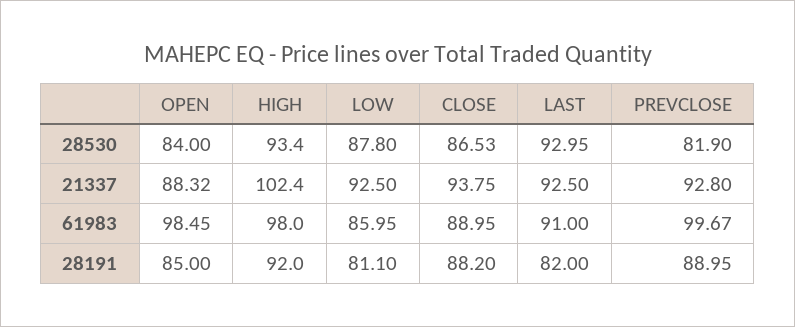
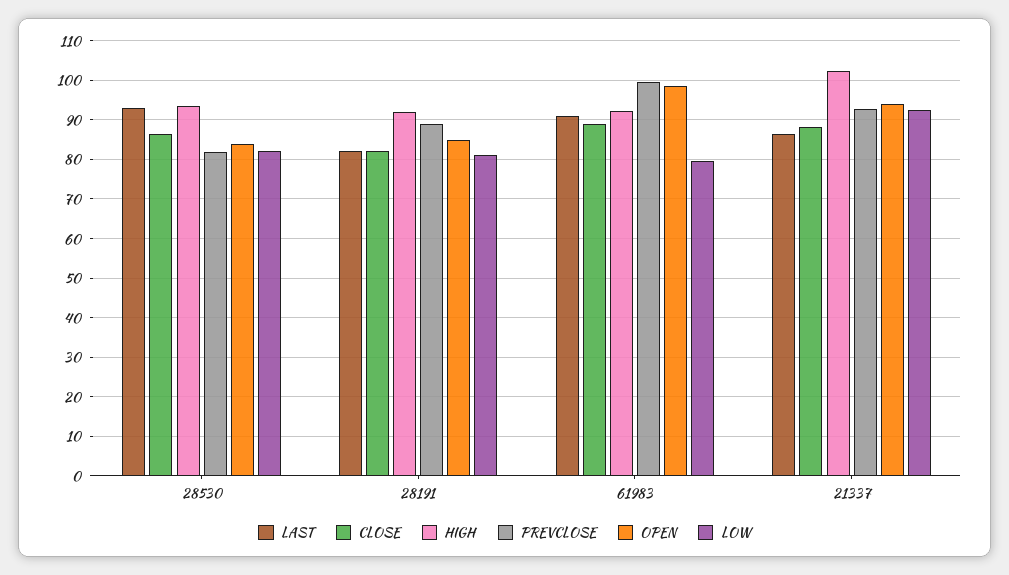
  {
    "OPEN": {
      "28530": 84,
-     "21337": 88.32,
+     "21337": 94,
      "61983": 98.45,
      "28191": 85
    },
    "HIGH": {
      "28530": 93.4,
      "21337": 102.4,
-     "61983": 98,
+     "61983": 92,
      "28191": 92
    },
    "LOW": {
-     "28530": 87.8,
+     "28530": 82,
      "21337": 92.5,
-     "61983": 85.95,
+     "61983": 80,
      "28191": 81.1
    },
    "CLOSE": {
      "28530": 86.53,
-     "21337": 93.75,
+     "21337": 88,
      "61983": 88.95,
-     "28191": 88.2
+     "28191": 82
    },
    "LAST": {
      "28530": 92.95,
-     "21337": 92.5,
+     "21337": 86,
      "61983": 91,
      "28191": 82
    },
    "PREVCLOSE": {
      "28530": 81.9,
      "21337": 92.8,
      "61983": 99.67,
      "28191": 88.95
    }
  }

